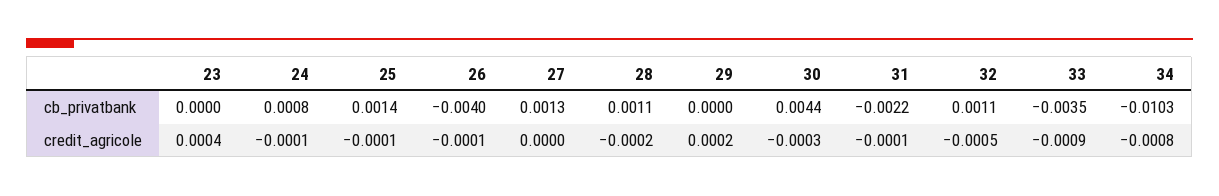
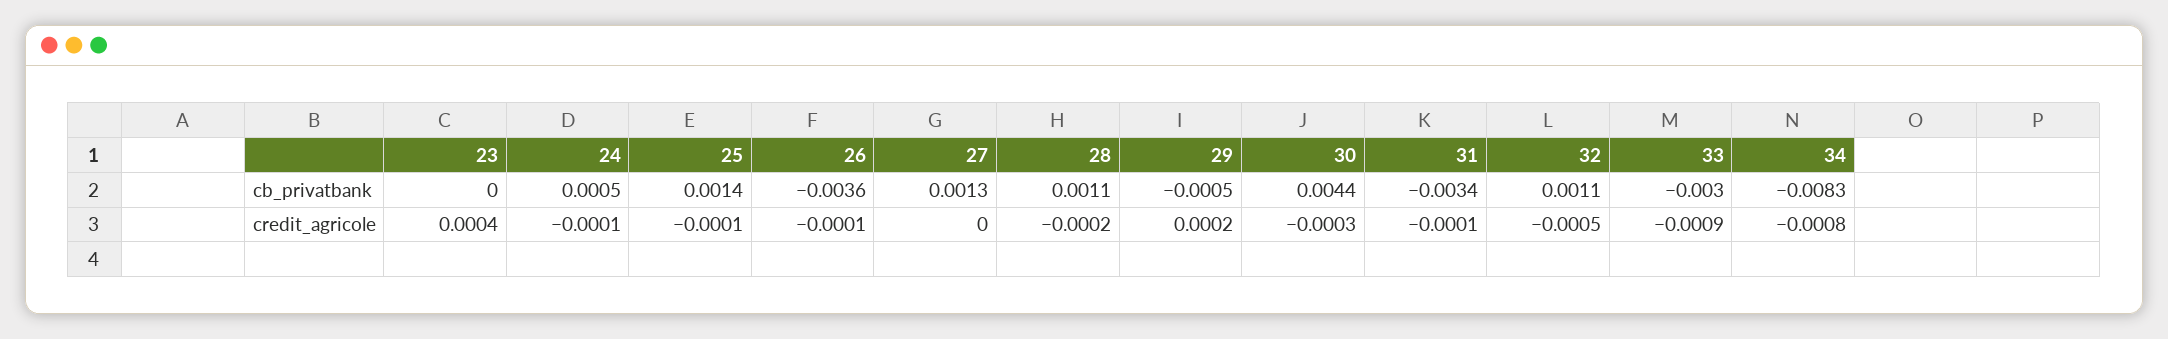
  {
    "23": {
      "cb_privatbank": 0,
      "credit_agricole": 0.0004
    },
    "24": {
-     "cb_privatbank": 0.0008,
+     "cb_privatbank": 0.0005,
      "credit_agricole": -0.0001
    },
    "25": {
      "cb_privatbank": 0.0014,
      "credit_agricole": -0.0001
    },
    "26": {
-     "cb_privatbank": -0.004,
+     "cb_privatbank": -0.0036,
      "credit_agricole": -0.0001
    },
    "27": {
      "cb_privatbank": 0.0013,
      "credit_agricole": 0
    },
    "28": {
      "cb_privatbank": 0.0011,
      "credit_agricole": -0.0002
    },
    "29": {
-     "cb_privatbank": 0,
+     "cb_privatbank": -0.0005,
      "credit_agricole": 0.0002
    },
    "30": {
      "cb_privatbank": 0.0044,
      "credit_agricole": -0.0003
    },
    "31": {
-     "cb_privatbank": -0.0022,
+     "cb_privatbank": -0.0034,
      "credit_agricole": -0.0001
    },
    "32": {
      "cb_privatbank": 0.0011,
      "credit_agricole": -0.0005
    },
    "33": {
-     "cb_privatbank": -0.0035,
+     "cb_privatbank": -0.003,
      "credit_agricole": -0.0009
    },
    "34": {
-     "cb_privatbank": -0.0103,
+     "cb_privatbank": -0.0083,
      "credit_agricole": -0.0008
    }
  }

